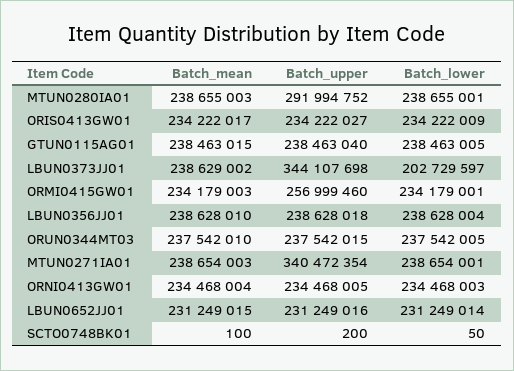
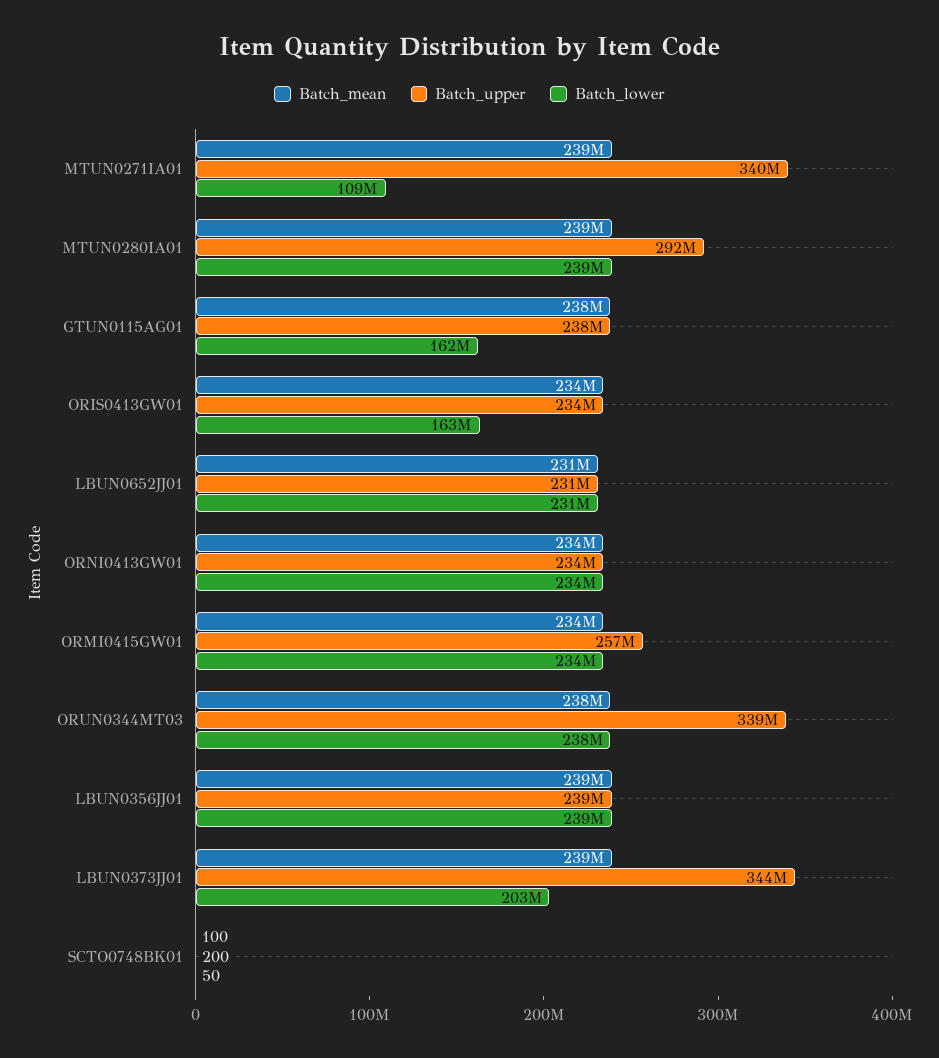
  {
    "Batch_mean": {
      "MTUN0280IA01": 238655003,
      "ORIS0413GW01": 234222017,
      "GTUN0115AG01": 238463015,
      "LBUN0373JJ01": 238629002,
      "ORMI0415GW01": 234179003,
      "LBUN0356JJ01": 238628010,
      "ORUN0344MT03": 237542010,
      "MTUN0271IA01": 238654003,
      "ORNI0413GW01": 234468004,
      "LBUN0652JJ01": 231249015,
      "SCTO0748BK01": 100
    },
    "Batch_upper": {
      "MTUN0280IA01": 291994752,
      "ORIS0413GW01": 234222027,
      "GTUN0115AG01": 238463040,
      "LBUN0373JJ01": 344107698,
      "ORMI0415GW01": 256999460,
      "LBUN0356JJ01": 238628018,
-     "ORUN0344MT03": 237542015,
+     "ORUN0344MT03": 339000000,
      "MTUN0271IA01": 340472354,
      "ORNI0413GW01": 234468005,
      "LBUN0652JJ01": 231249016,
      "SCTO0748BK01": 200
    },
    "Batch_lower": {
      "MTUN0280IA01": 238655001,
-     "ORIS0413GW01": 234222009,
+     "ORIS0413GW01": 163000000,
-     "GTUN0115AG01": 238463005,
+     "GTUN0115AG01": 162000000,
      "LBUN0373JJ01": 202729597,
      "ORMI0415GW01": 234179001,
      "LBUN0356JJ01": 238628004,
      "ORUN0344MT03": 237542005,
-     "MTUN0271IA01": 238654001,
+     "MTUN0271IA01": 109000000,
      "ORNI0413GW01": 234468003,
      "LBUN0652JJ01": 231249014,
      "SCTO0748BK01": 50
    }
  }

